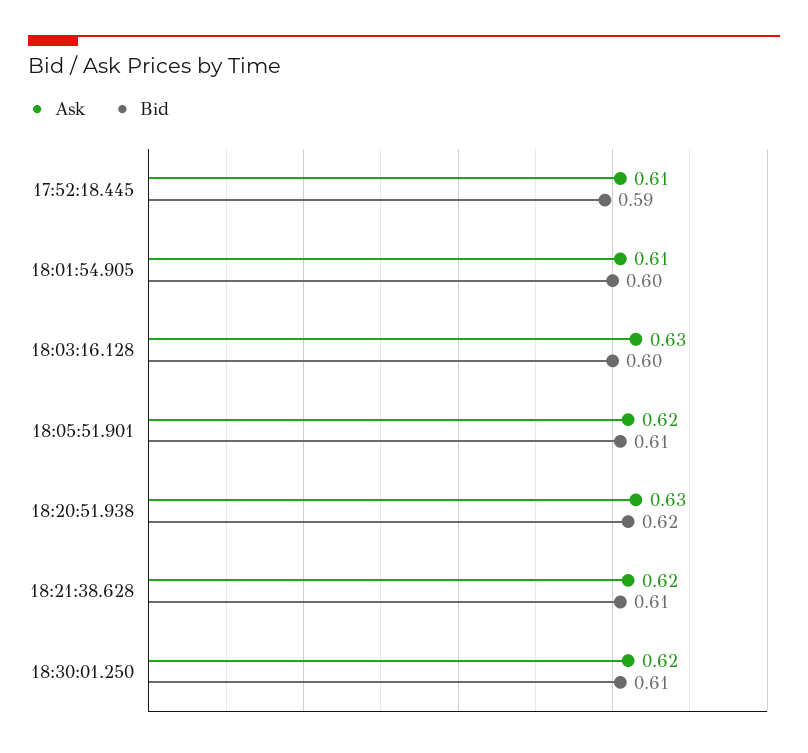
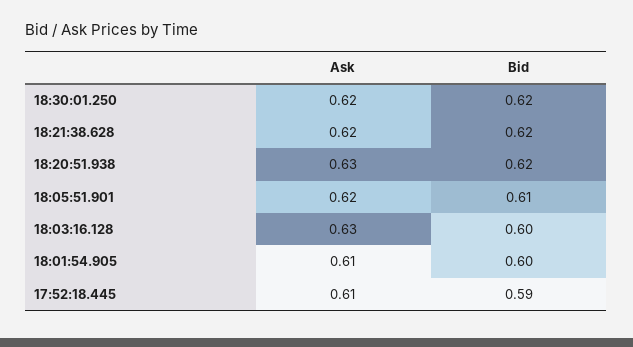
  {
    "Ask": {
      "17:52:18.445": 0.61,
      "18:01:54.905": 0.61,
      "18:03:16.128": 0.63,
      "18:05:51.901": 0.62,
      "18:20:51.938": 0.63,
      "18:21:38.628": 0.62,
      "18:30:01.250": 0.62
    },
    "Bid": {
      "17:52:18.445": 0.59,
      "18:01:54.905": 0.6,
      "18:03:16.128": 0.6,
      "18:05:51.901": 0.61,
      "18:20:51.938": 0.62,
-     "18:21:38.628": 0.61,
+     "18:21:38.628": 0.62,
-     "18:30:01.250": 0.61
+     "18:30:01.250": 0.62
    }
  }

